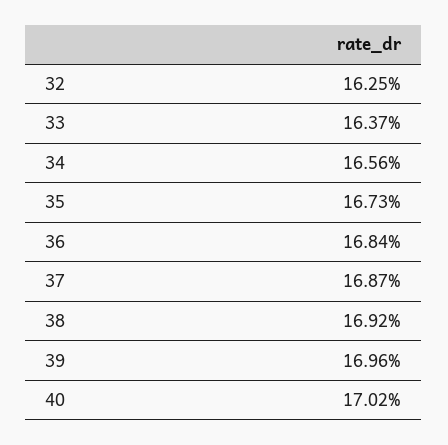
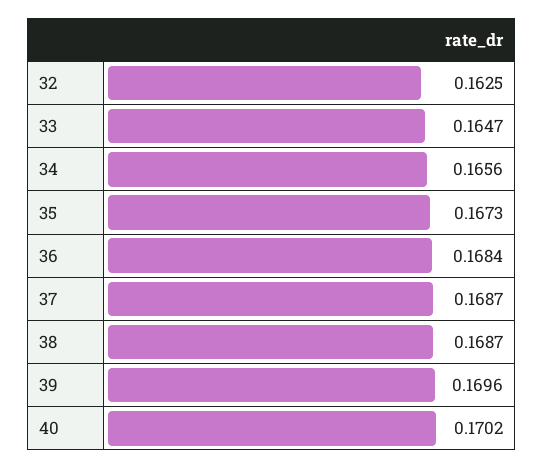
  {
    "32": 0.1625,
-   "33": 0.1637,
+   "33": 0.1647,
    "34": 0.1656,
    "35": 0.1673,
    "36": 0.1684,
    "37": 0.1687,
-   "38": 0.1692,
+   "38": 0.1687,
    "39": 0.1696,
    "40": 0.1702
  }

